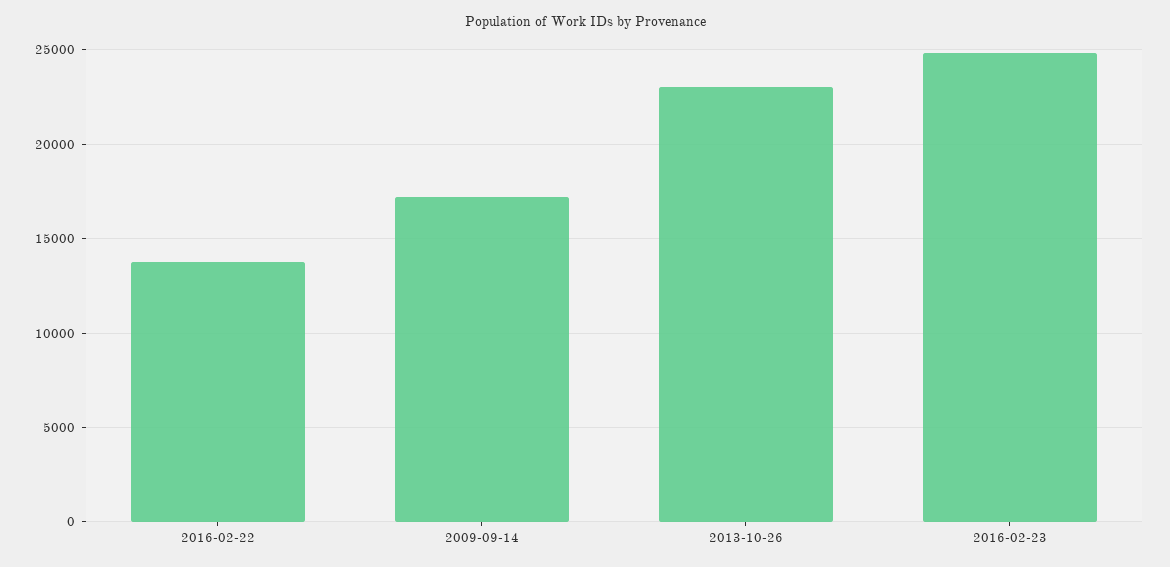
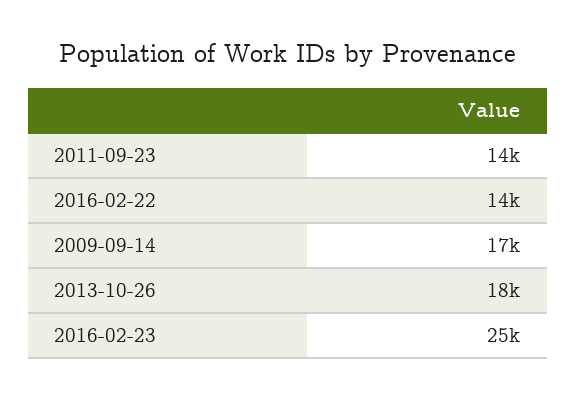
  {
    "2016-02-22": 14000,
    "2009-09-14": 17000,
-   "2013-10-26": 23000,
+   "2013-10-26": 18000,
-   "2016-02-23": 25000
+   "2016-02-23": 25000,
+   "2011-09-23": 14000
  }

